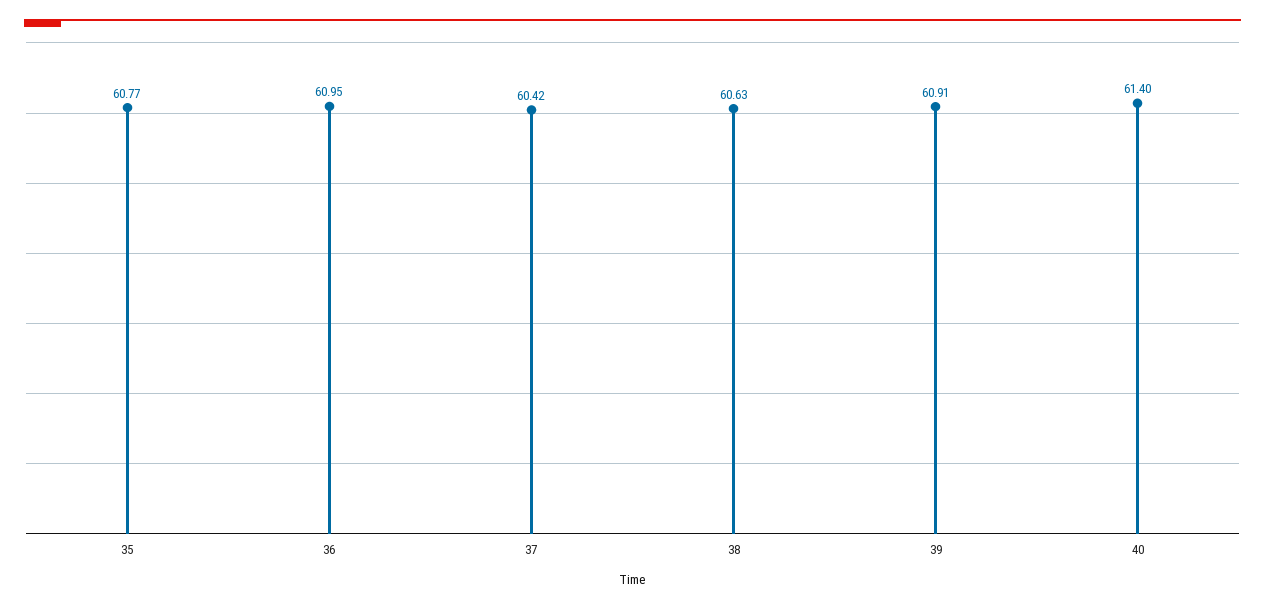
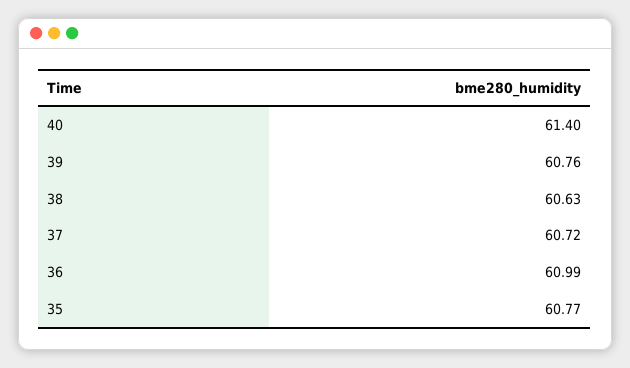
  {
    "35": 60.77,
-   "36": 60.95,
+   "36": 60.99,
-   "37": 60.42,
+   "37": 60.72,
    "38": 60.63,
-   "39": 60.91,
+   "39": 60.76,
    "40": 61.4
  }

